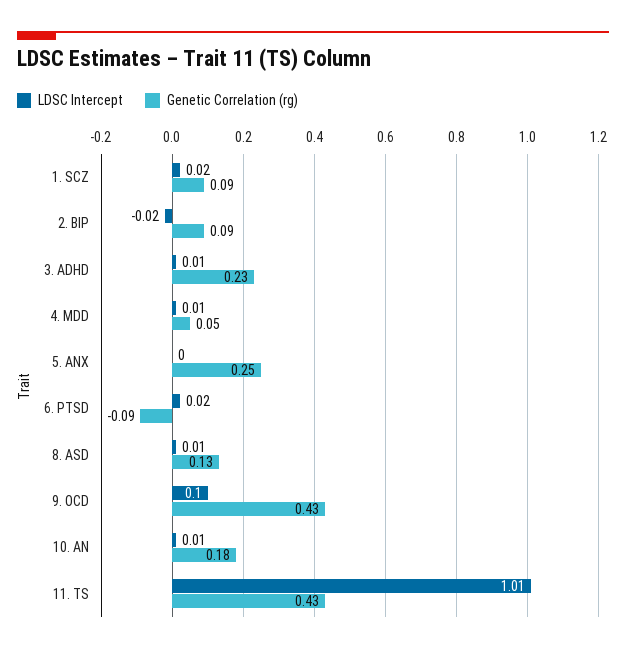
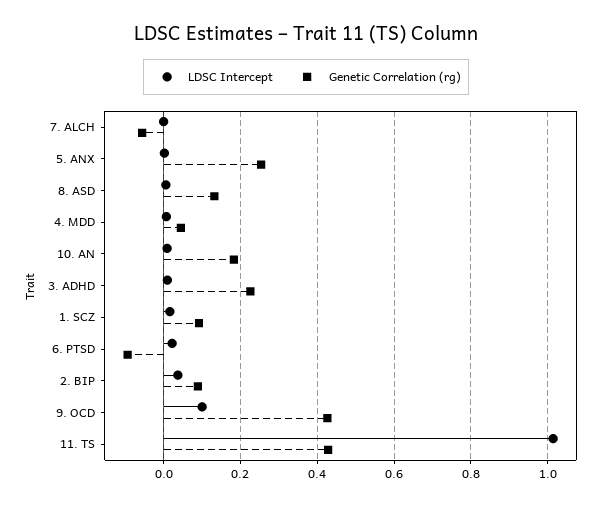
  {
    "LDSC Intercept": {
      "1. SCZ": 0.02,
-     "2. BIP": -0.02,
+     "2. BIP": 0.04,
      "3. ADHD": 0.01,
      "4. MDD": 0.01,
      "5. ANX": 0,
      "6. PTSD": 0.02,
      "8. ASD": 0.01,
      "9. OCD": 0.1,
      "10. AN": 0.01,
-     "11. TS": 1.01
+     "11. TS": 1.01,
+     "7. ALCH": 0
    },
    "Genetic Correlation (rg)": {
      "1. SCZ": 0.09,
      "2. BIP": 0.09,
      "3. ADHD": 0.23,
      "4. MDD": 0.05,
      "5. ANX": 0.25,
      "6. PTSD": -0.09,
      "8. ASD": 0.13,
      "9. OCD": 0.43,
      "10. AN": 0.18,
-     "11. TS": 0.43
+     "11. TS": 0.43,
+     "7. ALCH": -0.06
    }
  }

